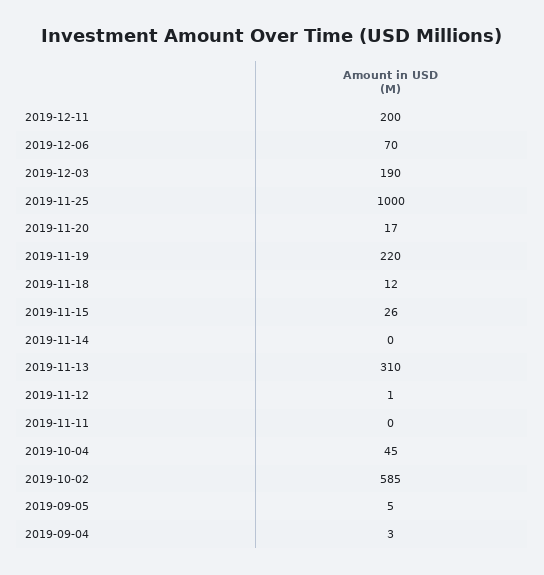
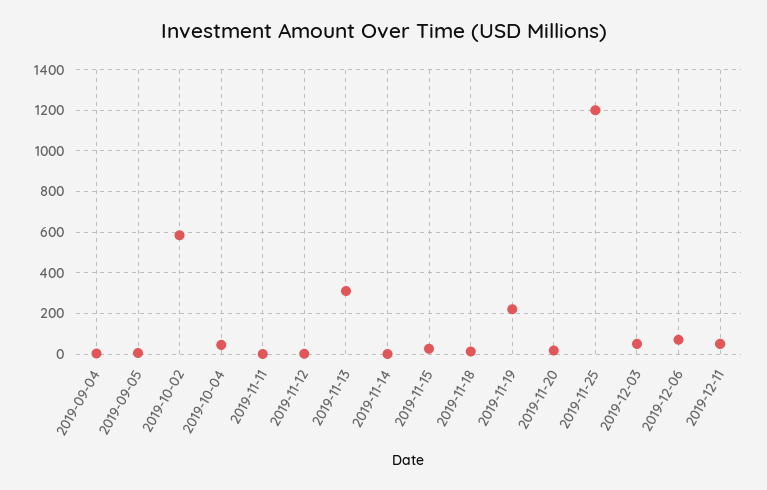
  {
-   "2019-12-11": 200,
+   "2019-12-11": 50,
    "2019-12-06": 70,
-   "2019-12-03": 190,
+   "2019-12-03": 50,
-   "2019-11-25": 1000,
+   "2019-11-25": 1200,
    "2019-11-20": 17,
    "2019-11-19": 220,
    "2019-11-18": 12,
    "2019-11-15": 26,
    "2019-11-14": 0,
    "2019-11-13": 310,
    "2019-11-12": 1,
    "2019-11-11": 0,
    "2019-10-04": 45,
    "2019-10-02": 585,
    "2019-09-05": 5,
    "2019-09-04": 3
  }

